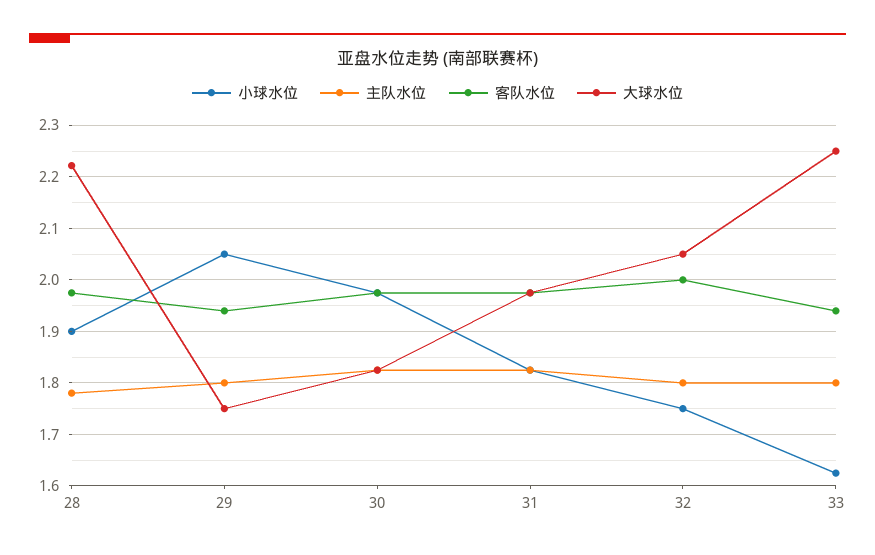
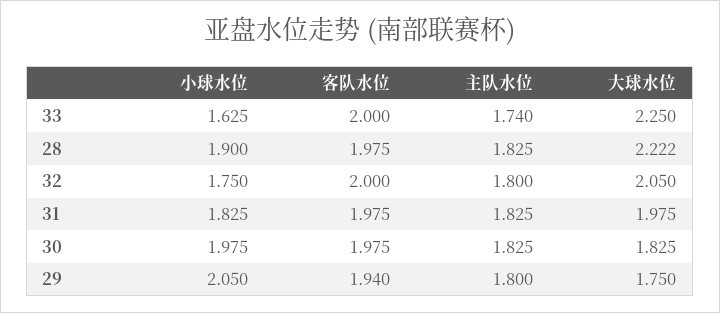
  {
    "小球水位": {
      "28": 1.9,
      "29": 2.05,
      "30": 1.975,
      "31": 1.825,
      "32": 1.75,
      "33": 1.625
    },
    "主队水位": {
-     "28": 1.78,
+     "28": 1.825,
      "29": 1.8,
      "30": 1.825,
      "31": 1.825,
      "32": 1.8,
-     "33": 1.8
+     "33": 1.74
    },
    "客队水位": {
      "28": 1.975,
      "29": 1.94,
      "30": 1.975,
      "31": 1.975,
      "32": 2,
-     "33": 1.94
+     "33": 2
    },
    "大球水位": {
      "28": 2.222,
      "29": 1.75,
      "30": 1.825,
      "31": 1.975,
      "32": 2.05,
      "33": 2.25
    }
  }

